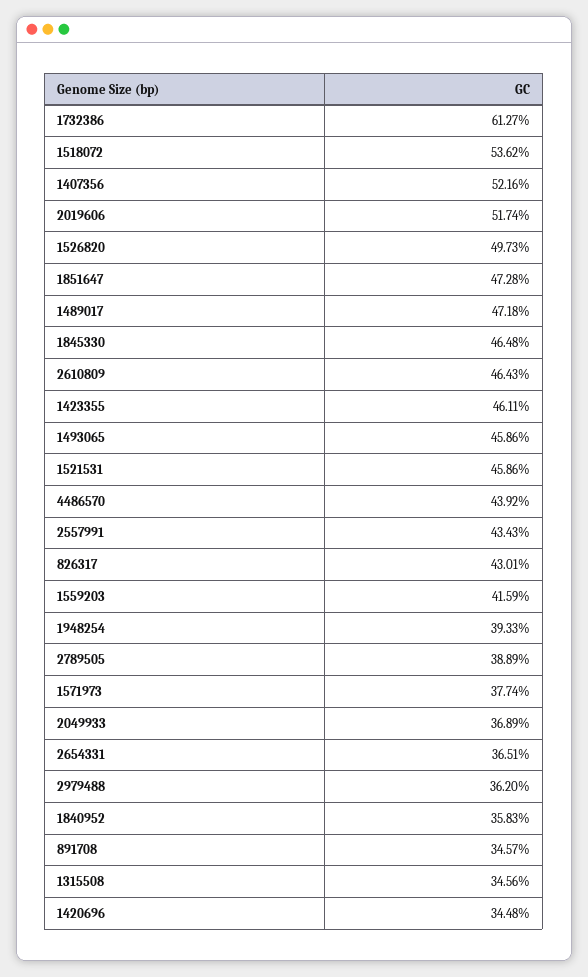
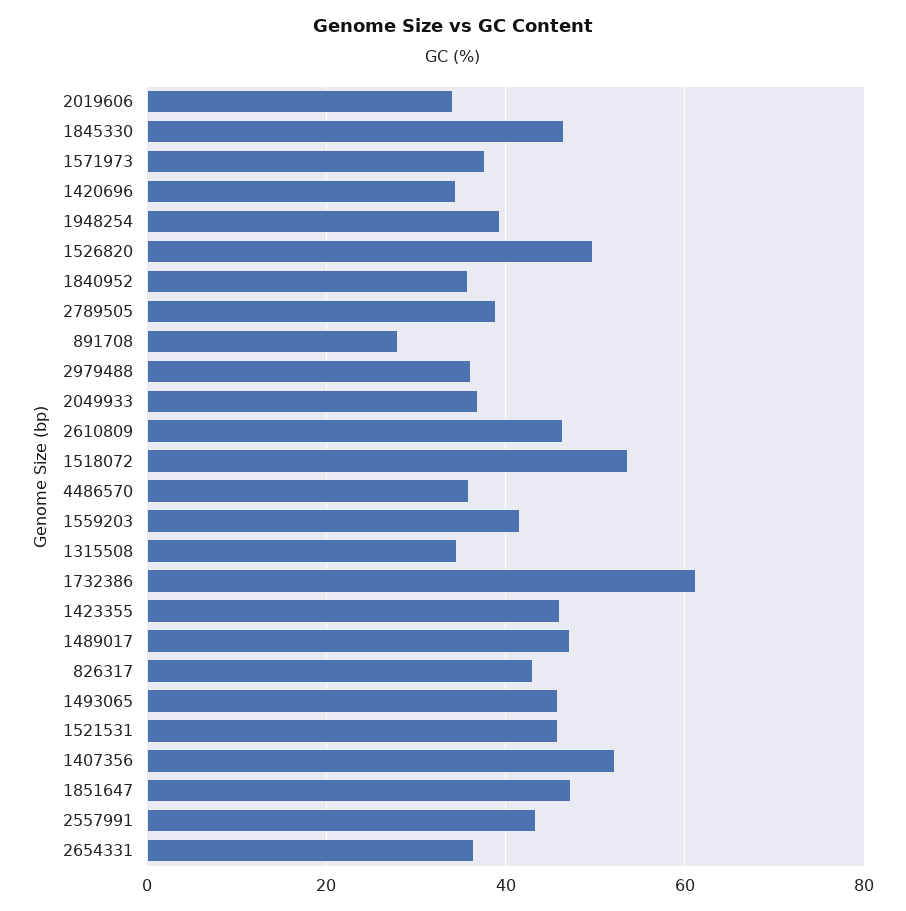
  {
    "1732386": 61.27,
    "1518072": 53.62,
    "1407356": 52.16,
-   "2019606": 51.74,
+   "2019606": 34,
    "1526820": 49.73,
    "1851647": 47.28,
    "1489017": 47.18,
    "1845330": 46.48,
    "2610809": 46.43,
    "1423355": 46.11,
    "1493065": 45.86,
    "1521531": 45.86,
-   "4486570": 43.92,
+   "4486570": 36,
    "2557991": 43.43,
    "826317": 43.01,
    "1559203": 41.59,
    "1948254": 39.33,
    "2789505": 38.89,
    "1571973": 37.74,
    "2049933": 36.89,
    "2654331": 36.51,
    "2979488": 36.2,
    "1840952": 35.83,
-   "891708": 34.57,
+   "891708": 28,
    "1315508": 34.56,
    "1420696": 34.48
  }

